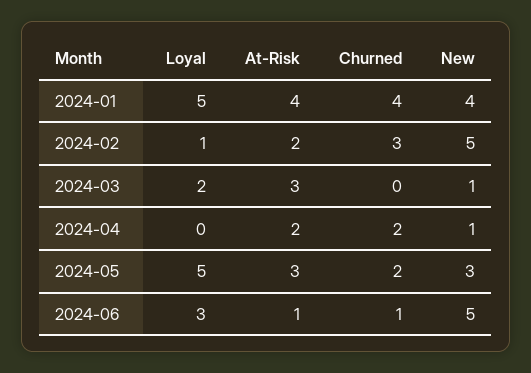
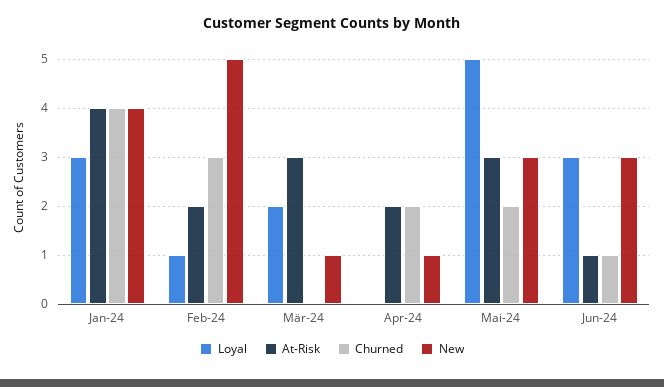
  {
    "Loyal": {
-     "2024-01": 5,
+     "2024-01": 3,
      "2024-02": 1,
      "2024-03": 2,
      "2024-04": 0,
      "2024-05": 5,
      "2024-06": 3
    },
    "At-Risk": {
      "2024-01": 4,
      "2024-02": 2,
      "2024-03": 3,
      "2024-04": 2,
      "2024-05": 3,
      "2024-06": 1
    },
    "Churned": {
      "2024-01": 4,
      "2024-02": 3,
      "2024-03": 0,
      "2024-04": 2,
      "2024-05": 2,
      "2024-06": 1
    },
    "New": {
      "2024-01": 4,
      "2024-02": 5,
      "2024-03": 1,
      "2024-04": 1,
      "2024-05": 3,
-     "2024-06": 5
+     "2024-06": 3
    }
  }

